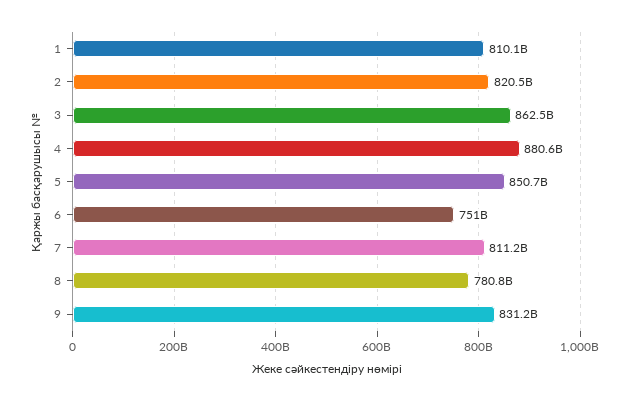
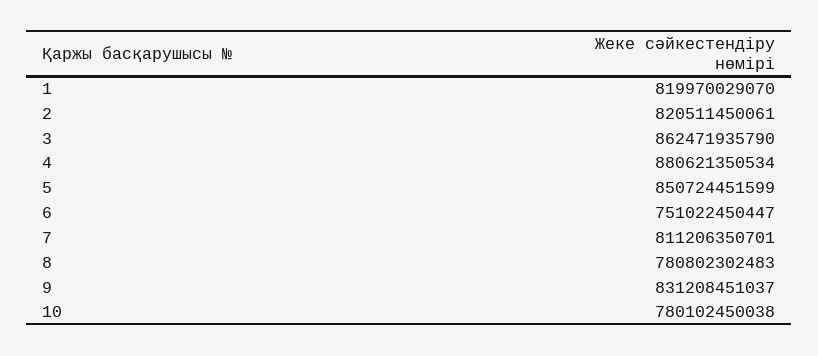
  {
-   "1": 810100000000,
+   "1": 819970029070,
    "2": 820511450061,
    "3": 862471935790,
    "4": 880621350534,
    "5": 850724451599,
    "6": 751022450447,
    "7": 811206350701,
    "8": 780802302483,
-   "9": 831208451037
+   "9": 831208451037,
+   "10": 780102450038
  }

